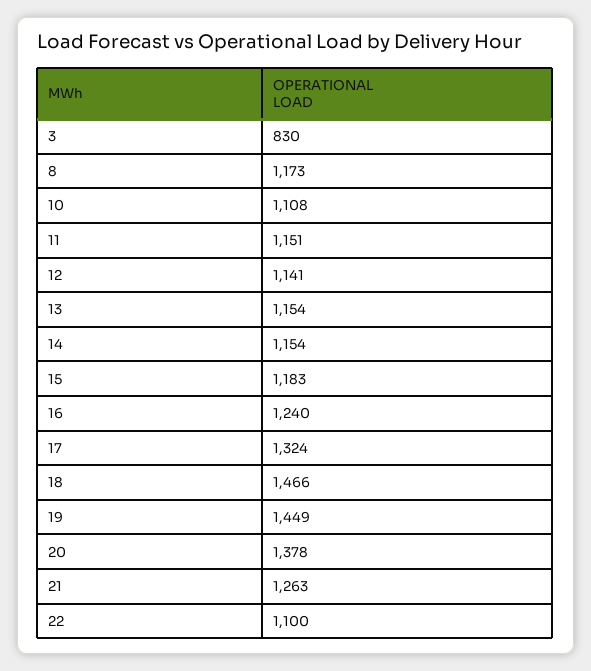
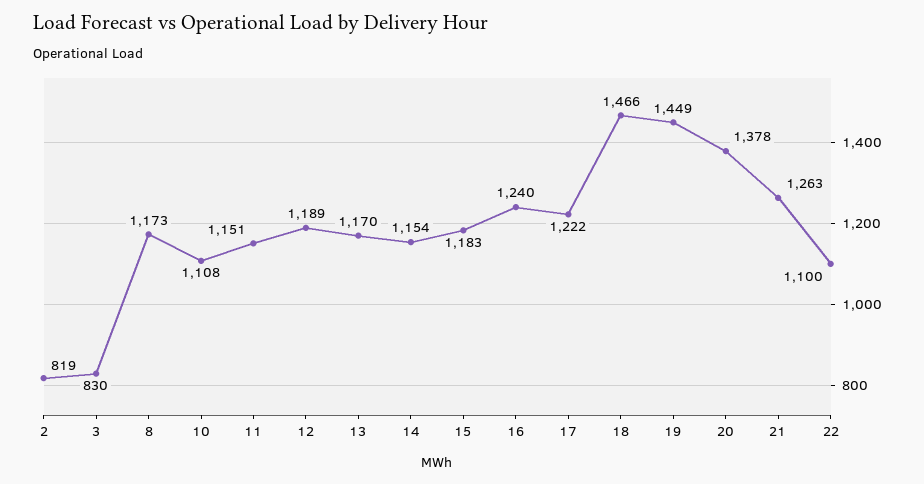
  {
    "3": 830,
    "8": 1173,
    "10": 1108,
    "11": 1151,
-   "12": 1141,
+   "12": 1189,
-   "13": 1154,
+   "13": 1170,
    "14": 1154,
    "15": 1183,
    "16": 1240,
-   "17": 1324,
+   "17": 1222,
    "18": 1466,
    "19": 1449,
    "20": 1378,
    "21": 1263,
-   "22": 1100
+   "22": 1100,
+   "2": 819
  }

